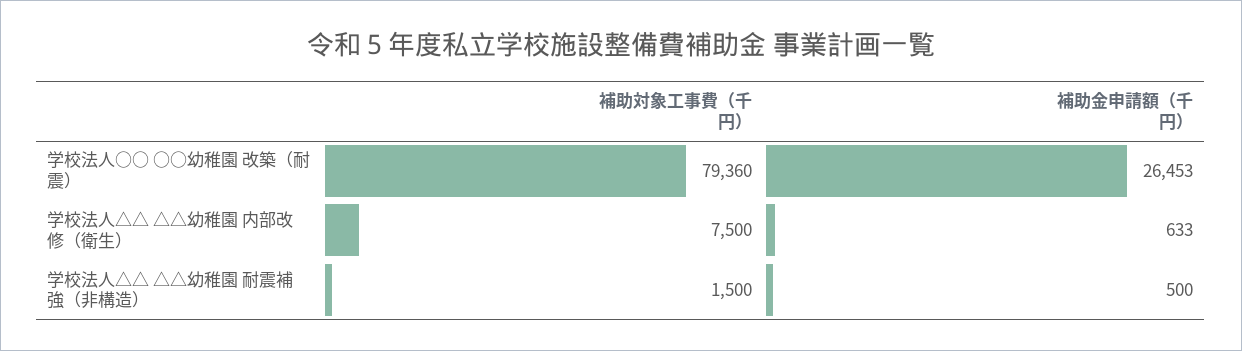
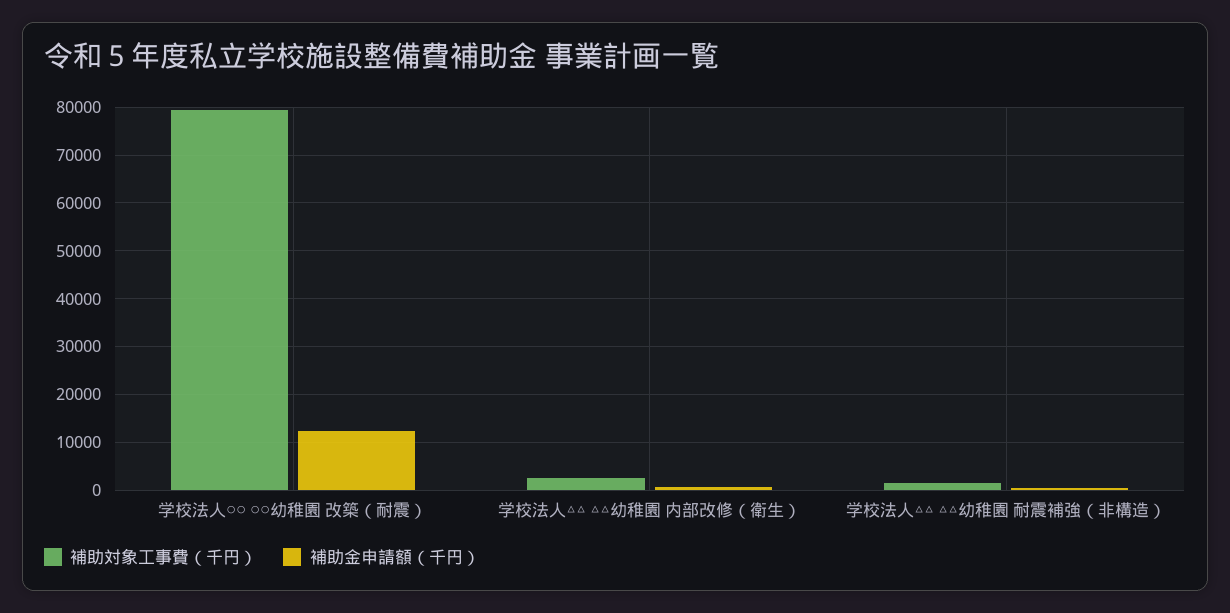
  {
    "補助対象工事費（千円）": {
      "学校法人○○ ○○幼稚園 改築（耐震）": 79360,
-     "学校法人△△ △△幼稚園 内部改修（衛生）": 7500,
+     "学校法人△△ △△幼稚園 内部改修（衛生）": 2000,
      "学校法人△△ △△幼稚園 耐震補強（非構造）": 1500
    },
    "補助金申請額（千円）": {
-     "学校法人○○ ○○幼稚園 改築（耐震）": 26453,
+     "学校法人○○ ○○幼稚園 改築（耐震）": 12000,
      "学校法人△△ △△幼稚園 内部改修（衛生）": 633,
      "学校法人△△ △△幼稚園 耐震補強（非構造）": 500
    }
  }

